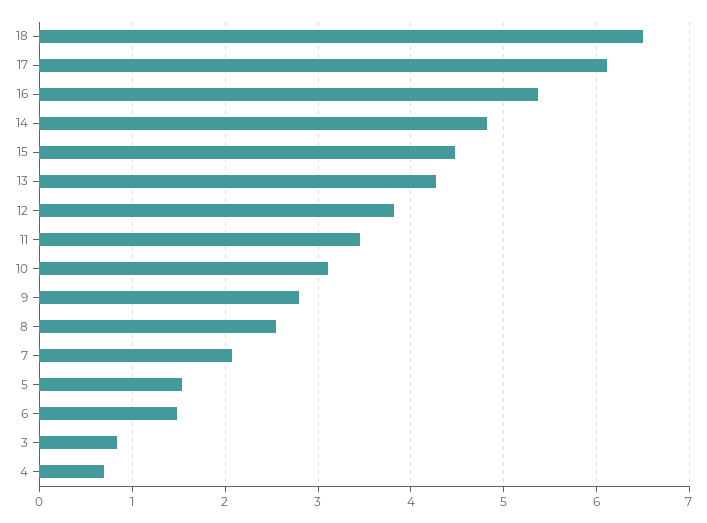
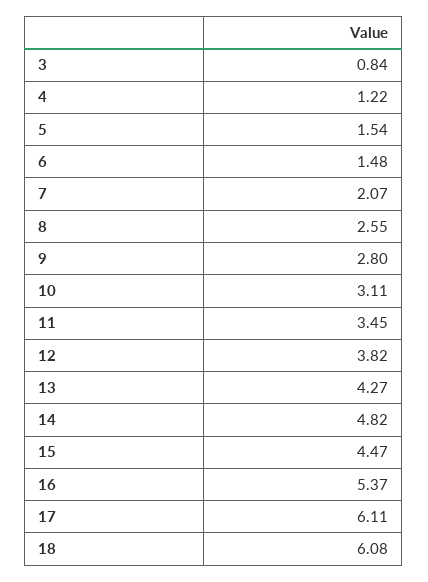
  {
-   "18": 6.5,
+   "18": 6.08,
    "17": 6.11,
    "16": 5.37,
    "14": 4.82,
    "15": 4.47,
    "13": 4.27,
    "12": 3.82,
    "11": 3.45,
    "10": 3.11,
    "9": 2.8,
    "8": 2.55,
    "7": 2.07,
    "5": 1.54,
    "6": 1.48,
    "3": 0.84,
-   "4": 0.7
+   "4": 1.22
  }

